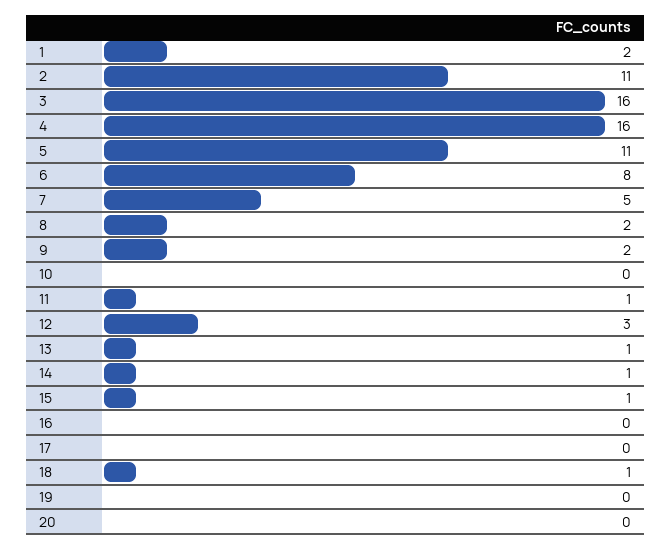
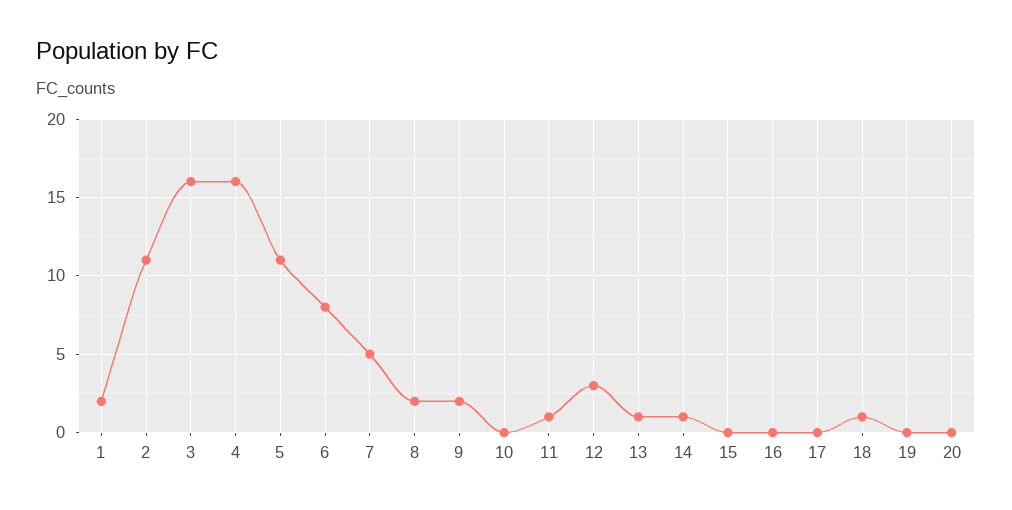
  {
    "1": 2,
    "2": 11,
    "3": 16,
    "4": 16,
    "5": 11,
    "6": 8,
    "7": 5,
    "8": 2,
    "9": 2,
    "10": 0,
    "11": 1,
    "12": 3,
    "13": 1,
    "14": 1,
-   "15": 1,
+   "15": 0,
    "16": 0,
    "17": 0,
    "18": 1,
    "19": 0,
    "20": 0
  }

